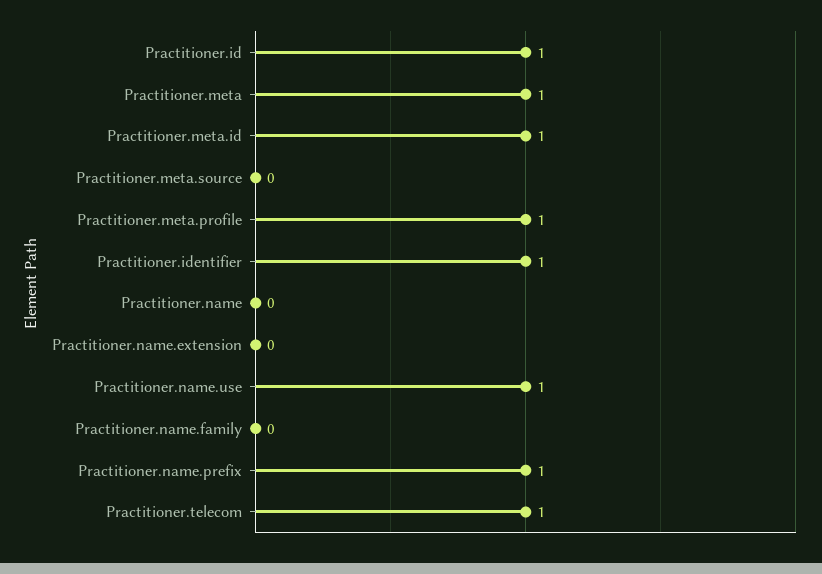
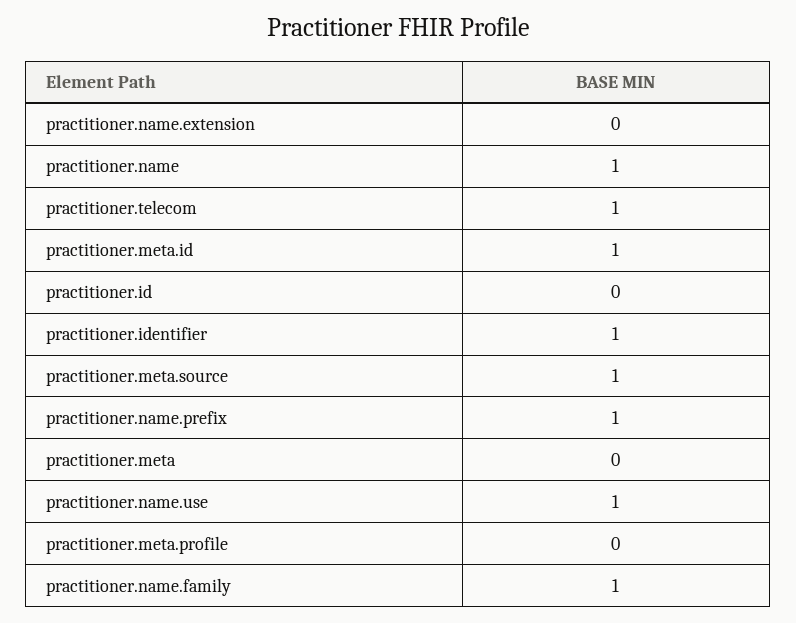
  {
-   "Practitioner.id": 1,
+   "Practitioner.id": 0,
-   "Practitioner.meta": 1,
+   "Practitioner.meta": 0,
    "Practitioner.meta.id": 1,
-   "Practitioner.meta.source": 0,
+   "Practitioner.meta.source": 1,
-   "Practitioner.meta.profile": 1,
+   "Practitioner.meta.profile": 0,
    "Practitioner.identifier": 1,
-   "Practitioner.name": 0,
+   "Practitioner.name": 1,
    "Practitioner.name.extension": 0,
    "Practitioner.name.use": 1,
-   "Practitioner.name.family": 0,
+   "Practitioner.name.family": 1,
    "Practitioner.name.prefix": 1,
    "Practitioner.telecom": 1
  }

